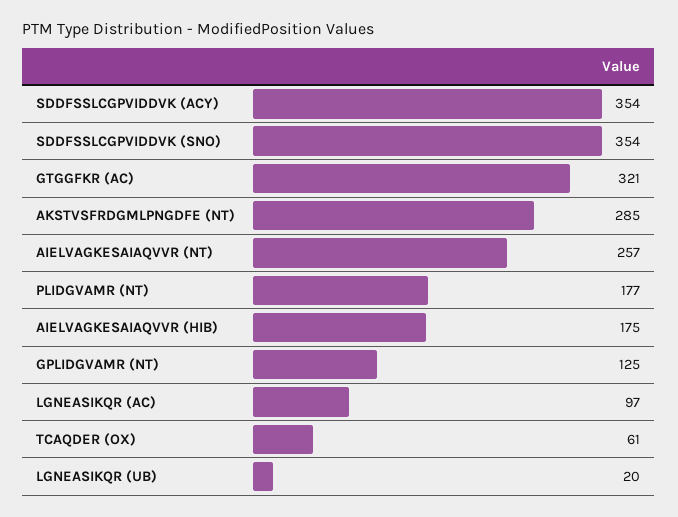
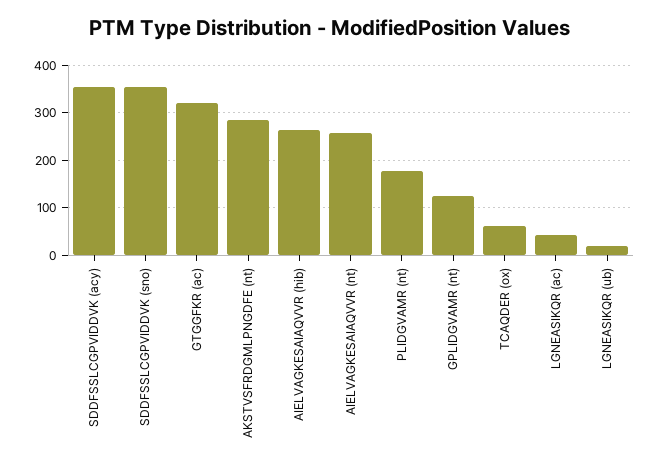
  {
    "SDDFSSLCGPVIDDVK (ACY)": 354,
    "SDDFSSLCGPVIDDVK (SNO)": 354,
    "GTGGFKR (AC)": 321,
    "AKSTVSFRDGMLPNGDFE (NT)": 285,
    "AIELVAGKESAIAQVVR (NT)": 257,
    "PLIDGVAMR (NT)": 177,
-   "AIELVAGKESAIAQVVR (HIB)": 175,
+   "AIELVAGKESAIAQVVR (HIB)": 260,
    "GPLIDGVAMR (NT)": 125,
-   "LGNEASIKQR (AC)": 97,
+   "LGNEASIKQR (AC)": 40,
    "TCAQDER (OX)": 61,
    "LGNEASIKQR (UB)": 20
  }

